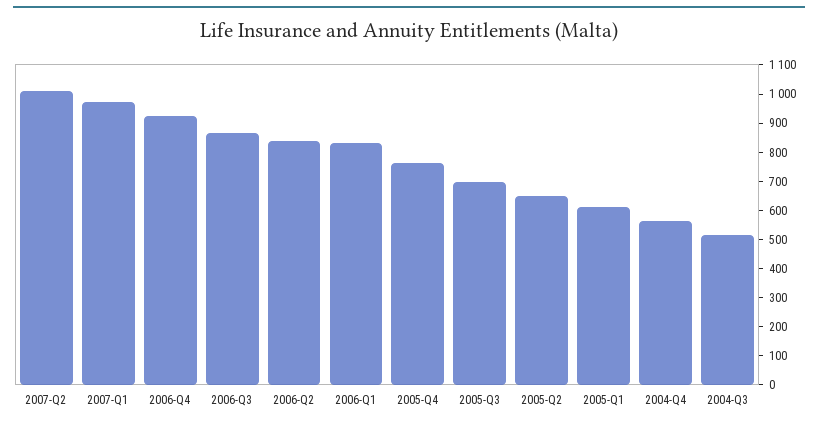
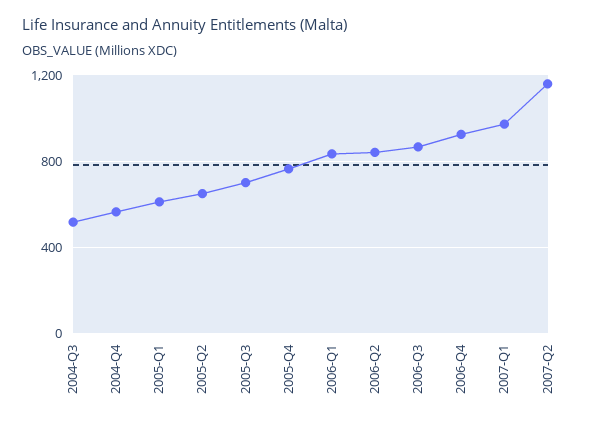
  {
-   "2007-Q2": 1000,
+   "2007-Q2": 1150,
    "2007-Q1": 950,
    "2006-Q4": 900,
    "2006-Q3": 850,
    "2006-Q2": 850,
    "2006-Q1": 850,
    "2005-Q4": 750,
    "2005-Q3": 700,
    "2005-Q2": 650,
    "2005-Q1": 600,
    "2004-Q4": 550,
    "2004-Q3": 500
  }

